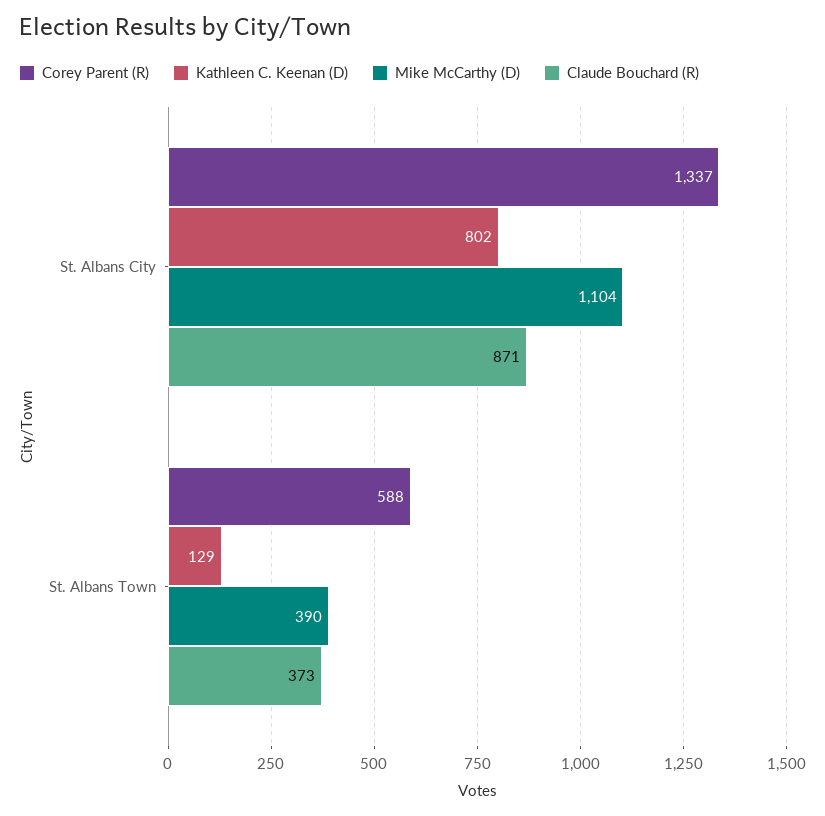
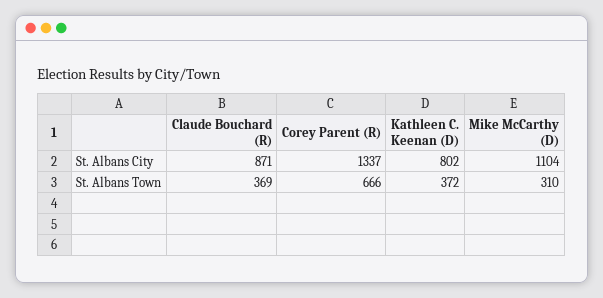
  {
    "Corey Parent (R)": {
      "St. Albans City": 1337,
-     "St. Albans Town": 588
+     "St. Albans Town": 666
    },
    "Kathleen C. Keenan (D)": {
      "St. Albans City": 802,
-     "St. Albans Town": 129
+     "St. Albans Town": 372
    },
    "Mike McCarthy (D)": {
      "St. Albans City": 1104,
-     "St. Albans Town": 390
+     "St. Albans Town": 310
    },
    "Claude Bouchard (R)": {
      "St. Albans City": 871,
-     "St. Albans Town": 373
+     "St. Albans Town": 369
    }
  }

